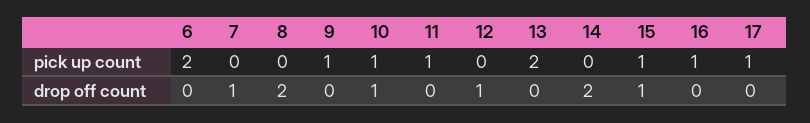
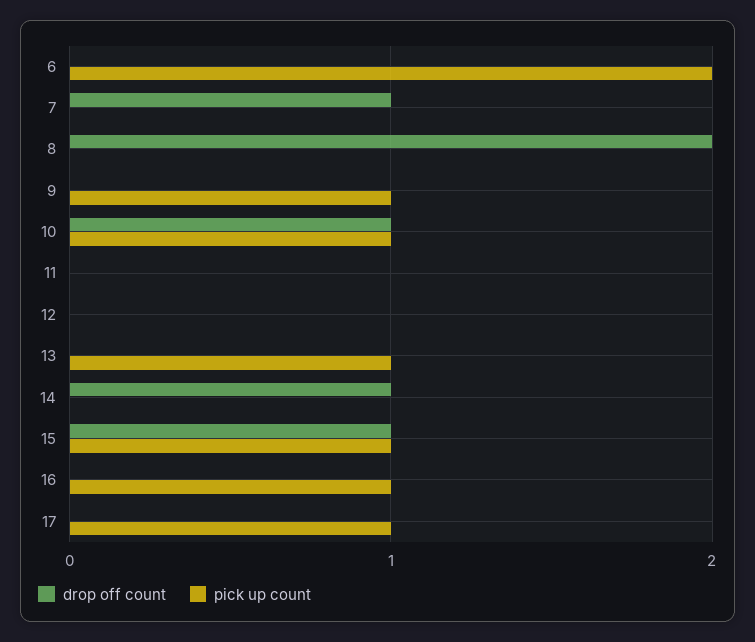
  {
    "pick up count": {
      "6": 2,
      "7": 0,
      "8": 0,
      "9": 1,
      "10": 1,
-     "11": 1,
+     "11": 0,
      "12": 0,
-     "13": 2,
+     "13": 1,
      "14": 0,
      "15": 1,
      "16": 1,
      "17": 1
    },
    "drop off count": {
      "6": 0,
      "7": 1,
      "8": 2,
      "9": 0,
      "10": 1,
      "11": 0,
-     "12": 1,
+     "12": 0,
      "13": 0,
-     "14": 2,
+     "14": 1,
      "15": 1,
      "16": 0,
      "17": 0
    }
  }

